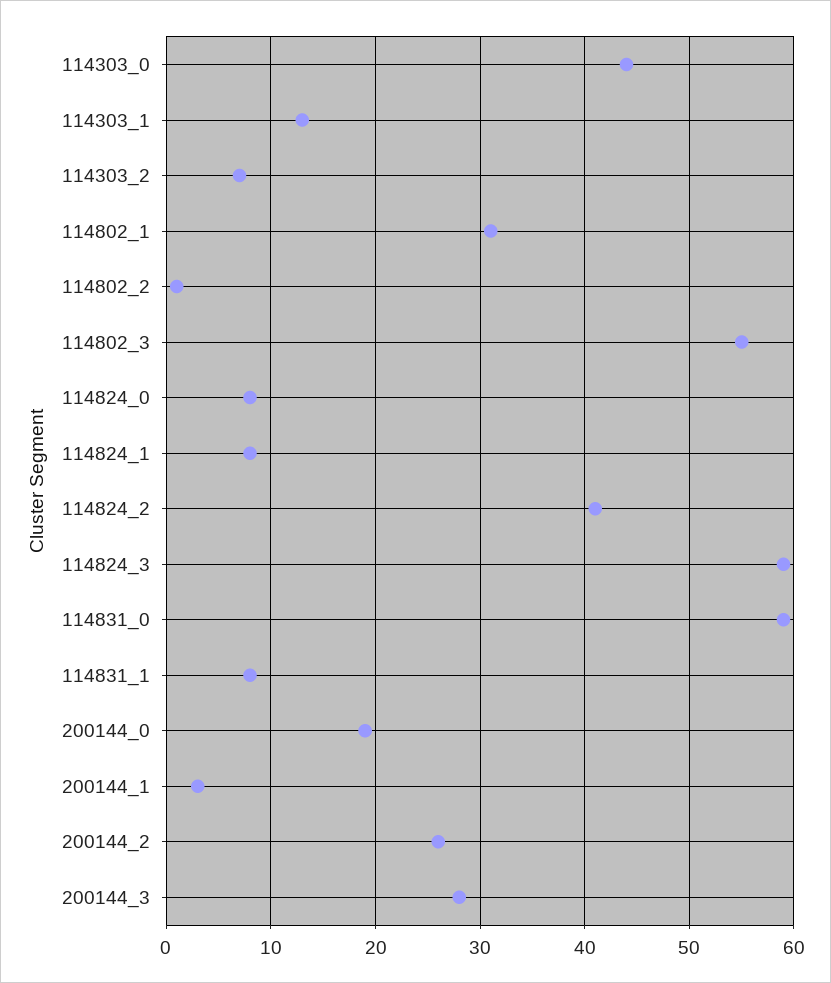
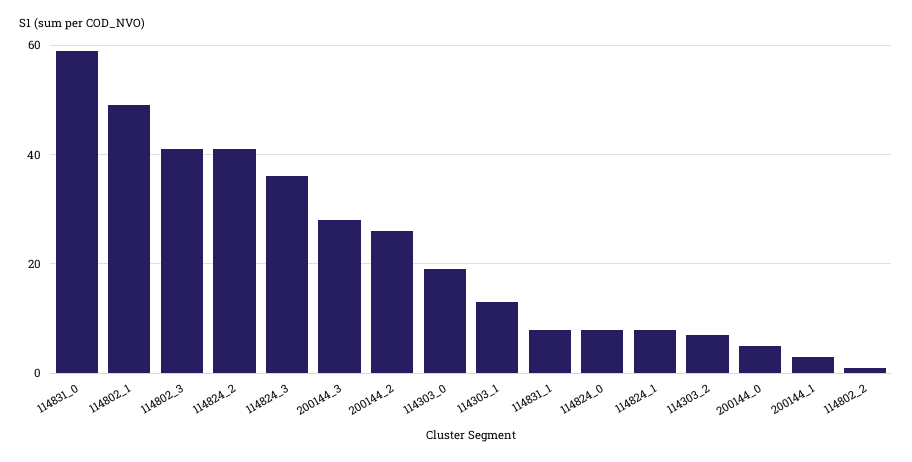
  {
-   "114303_0": 44,
+   "114303_0": 20,
    "114303_1": 13,
    "114303_2": 7,
-   "114802_1": 31,
+   "114802_1": 50,
    "114802_2": 1,
-   "114802_3": 55,
+   "114802_3": 40,
    "114824_0": 8,
    "114824_1": 8,
    "114824_2": 41,
-   "114824_3": 59,
+   "114824_3": 35,
    "114831_0": 59,
    "114831_1": 8,
-   "200144_0": 19,
+   "200144_0": 5,
    "200144_1": 3,
    "200144_2": 26,
    "200144_3": 28
  }

